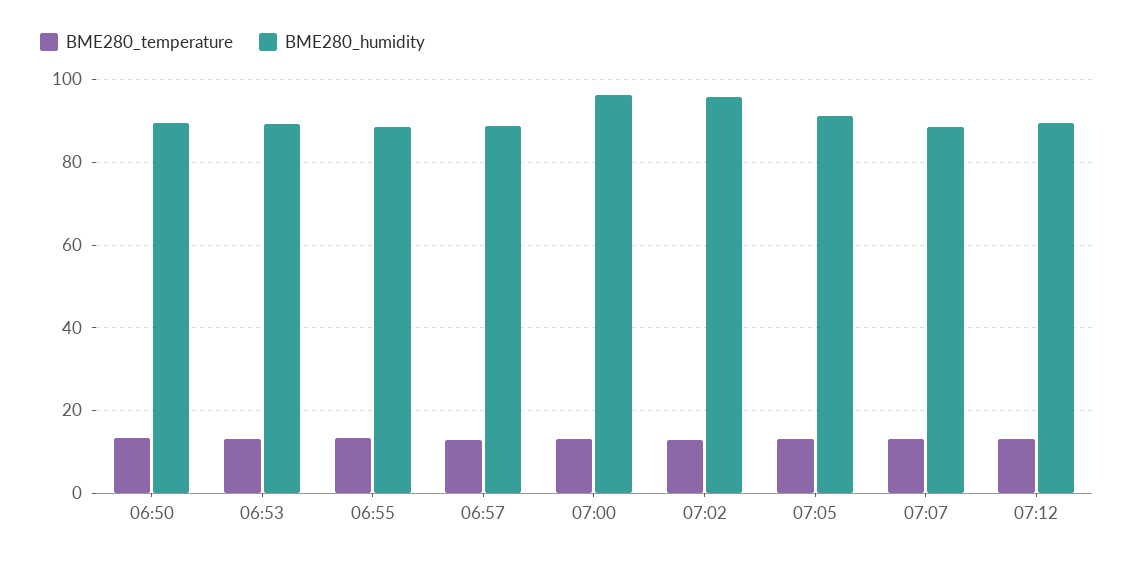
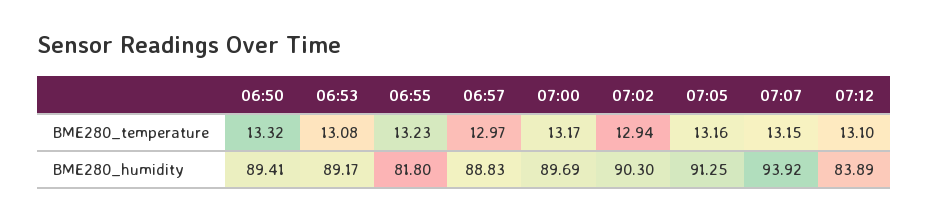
  {
    "BME280_temperature": {
      "06:50": 13.32,
      "06:53": 13.08,
      "06:55": 13.23,
      "06:57": 12.97,
      "07:00": 13.17,
      "07:02": 12.94,
      "07:05": 13.16,
      "07:07": 13.15,
      "07:12": 13.1
    },
    "BME280_humidity": {
      "06:50": 89.41,
      "06:53": 89.17,
-     "06:55": 88,
+     "06:55": 81.8,
      "06:57": 88.83,
-     "07:00": 96,
+     "07:00": 89.69,
-     "07:02": 96,
+     "07:02": 90.3,
      "07:05": 91.25,
-     "07:07": 88,
+     "07:07": 93.92,
-     "07:12": 90
+     "07:12": 83.89
    }
  }

